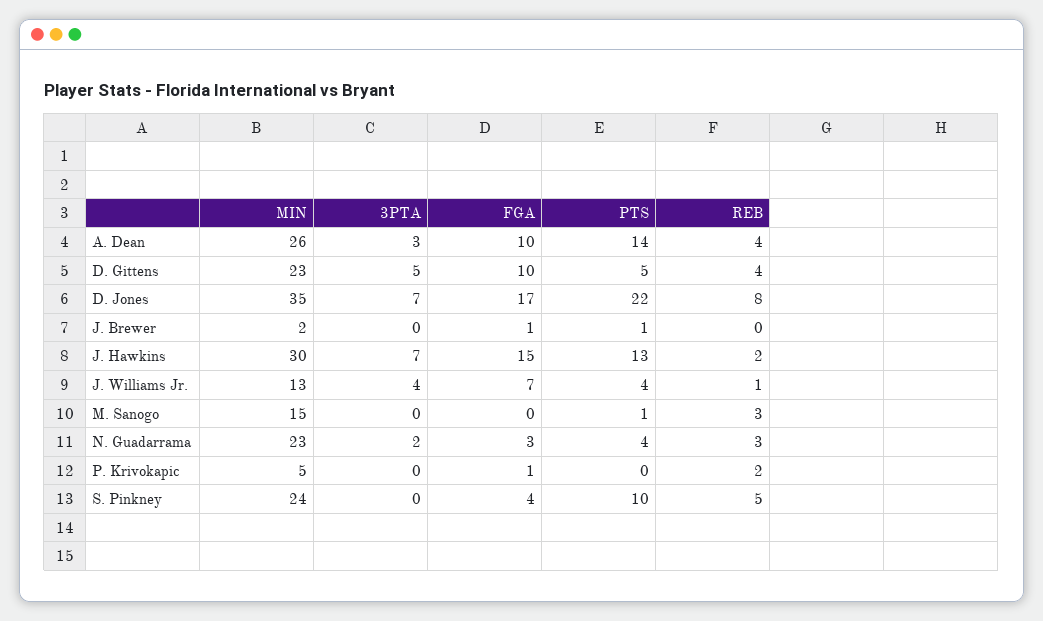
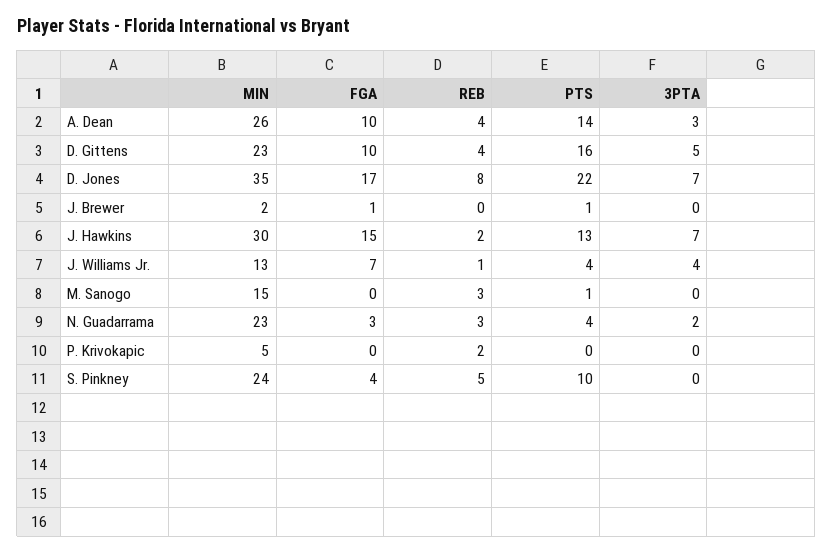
  {
    "MIN": {
      "A. Dean": 26,
      "D. Gittens": 23,
      "D. Jones": 35,
      "J. Brewer": 2,
      "J. Hawkins": 30,
      "J. Williams Jr.": 13,
      "M. Sanogo": 15,
      "N. Guadarrama": 23,
      "P. Krivokapic": 5,
      "S. Pinkney": 24
    },
    "3PTA": {
      "A. Dean": 3,
      "D. Gittens": 5,
      "D. Jones": 7,
      "J. Brewer": 0,
      "J. Hawkins": 7,
      "J. Williams Jr.": 4,
      "M. Sanogo": 0,
      "N. Guadarrama": 2,
      "P. Krivokapic": 0,
      "S. Pinkney": 0
    },
    "FGA": {
      "A. Dean": 10,
      "D. Gittens": 10,
      "D. Jones": 17,
      "J. Brewer": 1,
      "J. Hawkins": 15,
      "J. Williams Jr.": 7,
      "M. Sanogo": 0,
      "N. Guadarrama": 3,
-     "P. Krivokapic": 1,
+     "P. Krivokapic": 0,
      "S. Pinkney": 4
    },
    "PTS": {
      "A. Dean": 14,
-     "D. Gittens": 5,
+     "D. Gittens": 16,
      "D. Jones": 22,
      "J. Brewer": 1,
      "J. Hawkins": 13,
      "J. Williams Jr.": 4,
      "M. Sanogo": 1,
      "N. Guadarrama": 4,
      "P. Krivokapic": 0,
      "S. Pinkney": 10
    },
    "REB": {
      "A. Dean": 4,
      "D. Gittens": 4,
      "D. Jones": 8,
      "J. Brewer": 0,
      "J. Hawkins": 2,
      "J. Williams Jr.": 1,
      "M. Sanogo": 3,
      "N. Guadarrama": 3,
      "P. Krivokapic": 2,
      "S. Pinkney": 5
    }
  }

